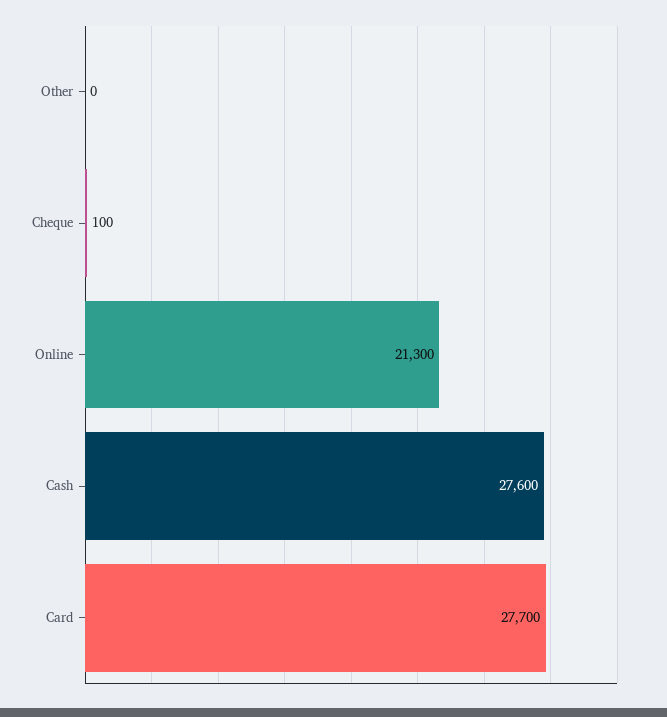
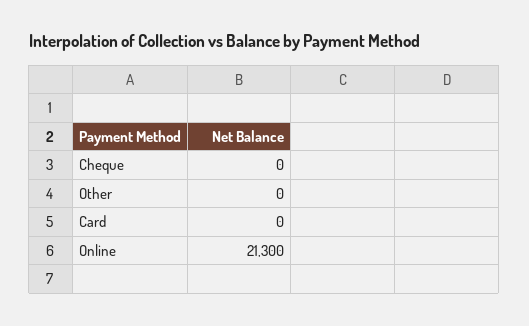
  {
    "Other": 0,
-   "Cheque": 100,
+   "Cheque": 0,
    "Online": 21300,
-   "Cash": 27600,
-   "Card": 27700
+   "Card": 0
  }

